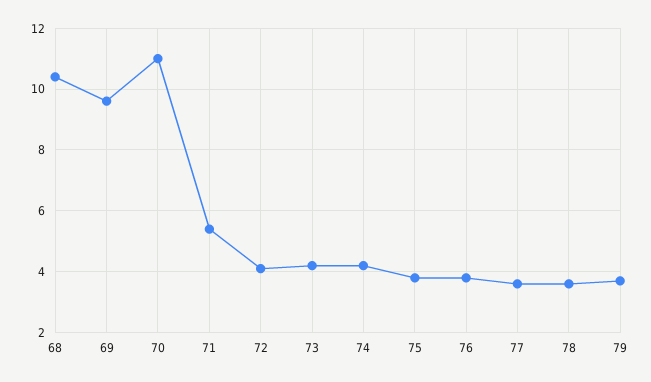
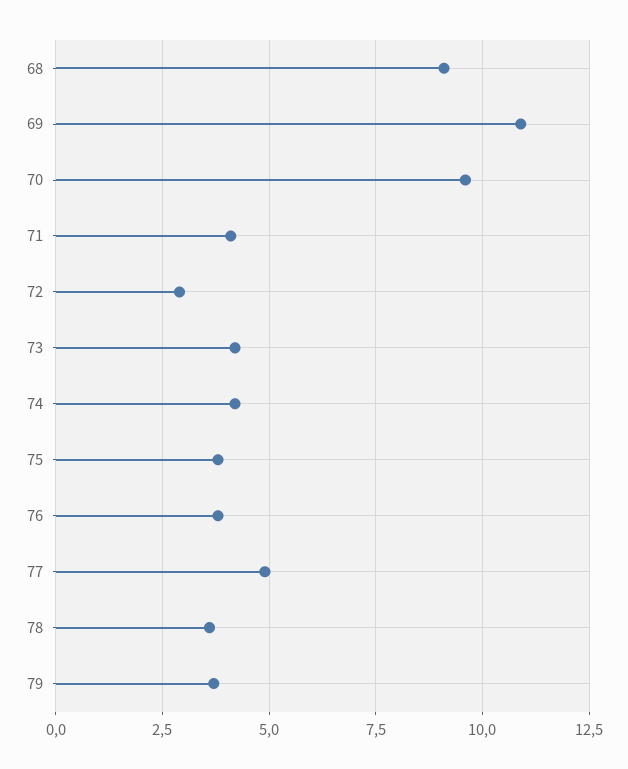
  {
-   "68": 10.5,
+   "68": 9,
-   "69": 9.5,
+   "69": 11,
-   "70": 11,
+   "70": 9.5,
-   "71": 5.5,
+   "71": 4,
-   "72": 4,
+   "72": 3,
    "73": 4,
    "74": 4,
    "75": 4,
    "76": 4,
-   "77": 3.5,
+   "77": 5,
    "78": 3.5,
    "79": 3.5
  }

